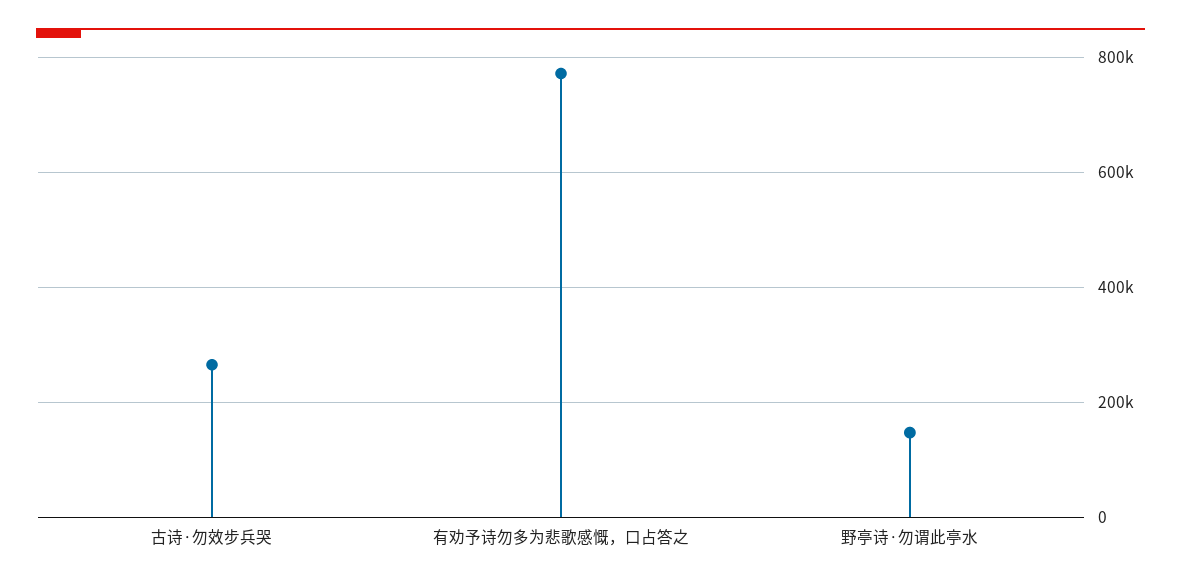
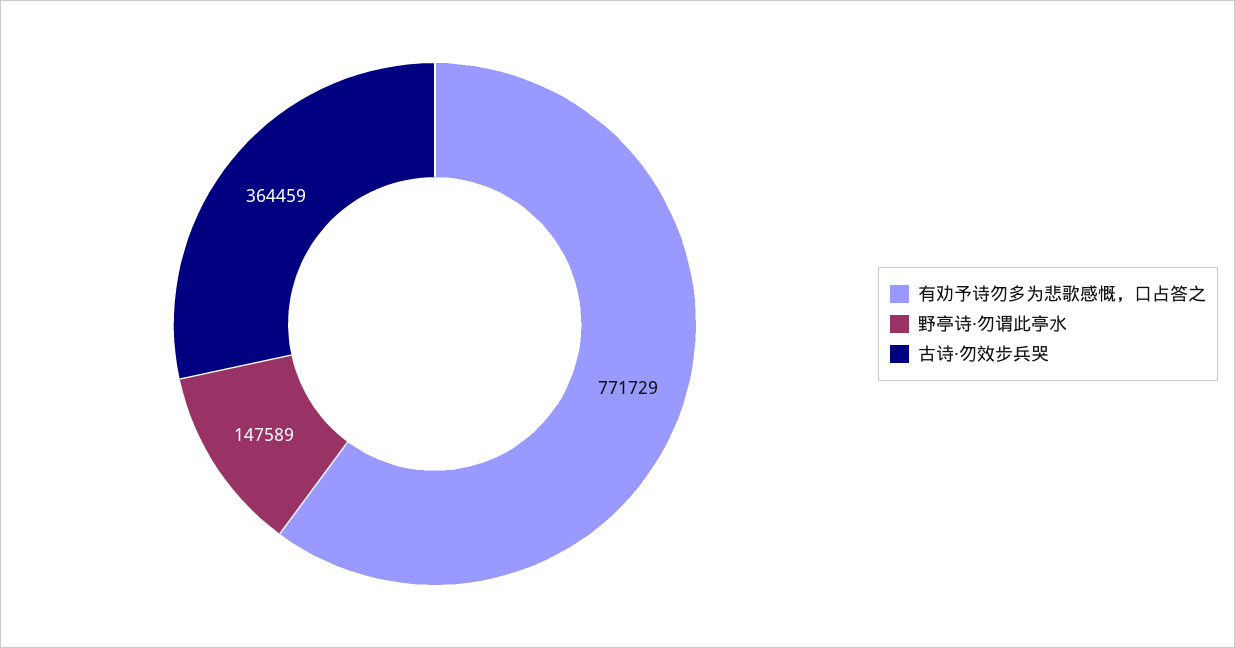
  {
-   "古诗·勿效步兵哭": 260000,
+   "古诗·勿效步兵哭": 364459,
    "有劝予诗勿多为悲歌感慨，口占答之": 771729,
    "野亭诗·勿谓此亭水": 147589
  }

